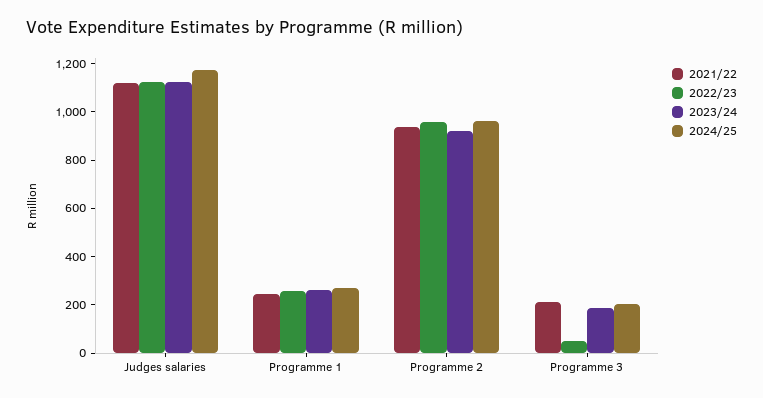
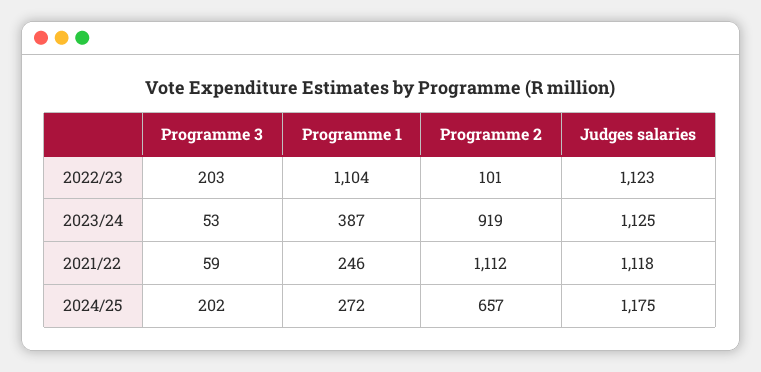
  {
    "2021/22": {
      "Judges salaries": 1118,
      "Programme 1": 246,
-     "Programme 2": 950,
+     "Programme 2": 1112,
-     "Programme 3": 200
+     "Programme 3": 59
    },
    "2022/23": {
      "Judges salaries": 1123,
-     "Programme 1": 250,
+     "Programme 1": 1104,
-     "Programme 2": 950,
+     "Programme 2": 101,
-     "Programme 3": 50
+     "Programme 3": 203
    },
    "2023/24": {
      "Judges salaries": 1125,
-     "Programme 1": 250,
+     "Programme 1": 387,
      "Programme 2": 919,
-     "Programme 3": 200
+     "Programme 3": 53
    },
    "2024/25": {
      "Judges salaries": 1175,
      "Programme 1": 272,
-     "Programme 2": 950,
+     "Programme 2": 657,
      "Programme 3": 202
    }
  }

